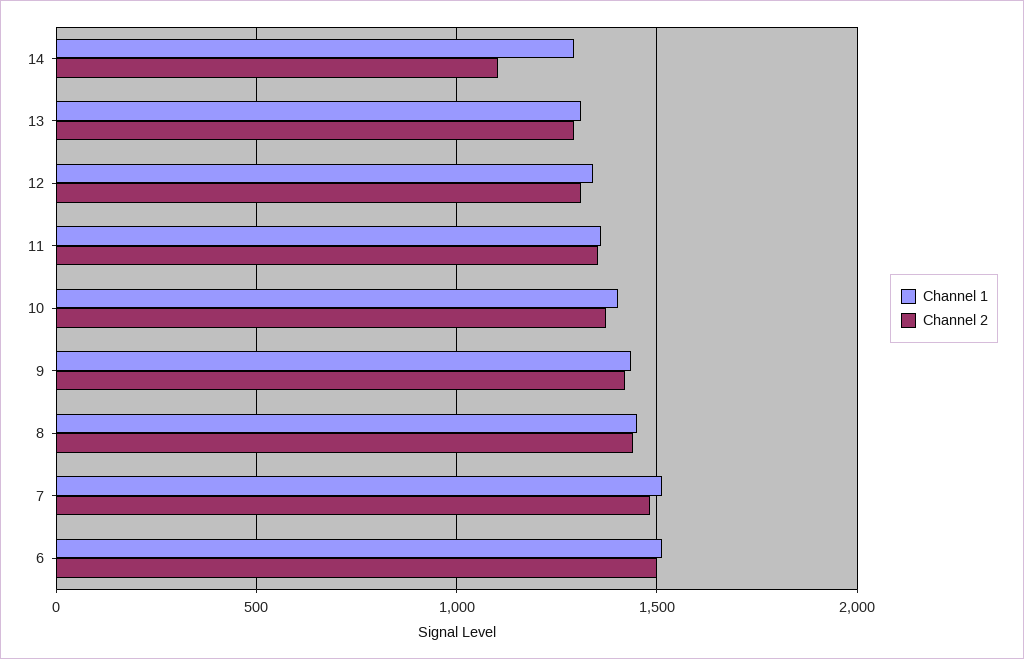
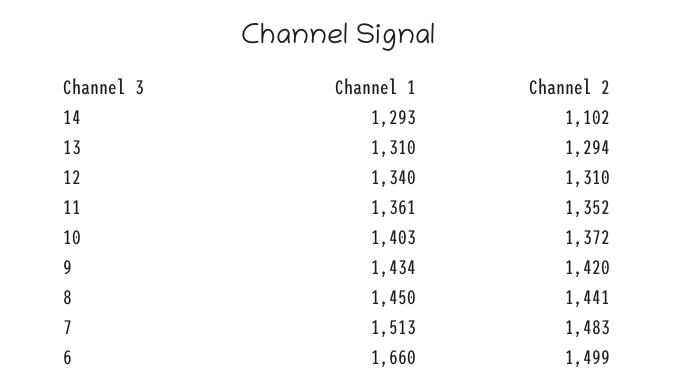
  {
    "Channel 1": {
      "14": 1293,
      "13": 1310,
      "12": 1340,
      "11": 1361,
      "10": 1403,
      "9": 1434,
      "8": 1450,
      "7": 1513,
-     "6": 1500
+     "6": 1660
    },
    "Channel 2": {
      "14": 1102,
      "13": 1294,
      "12": 1310,
      "11": 1352,
      "10": 1372,
      "9": 1420,
      "8": 1441,
      "7": 1483,
      "6": 1499
    }
  }

